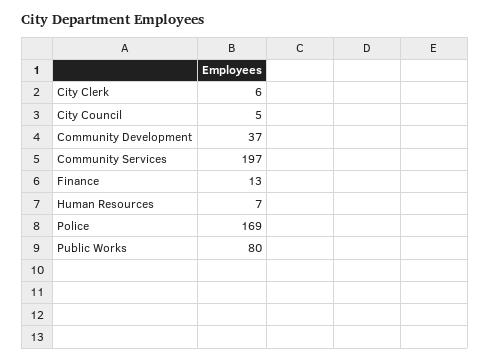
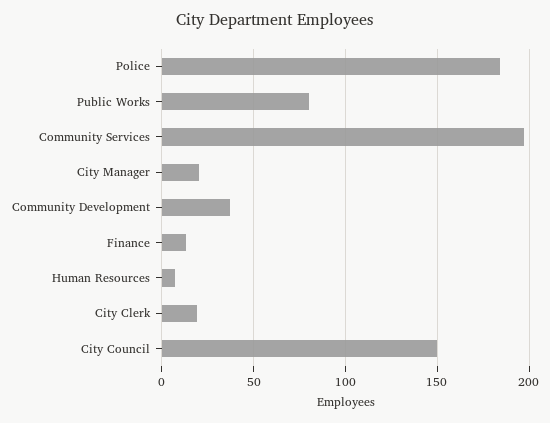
  {
-   "City Clerk": 6,
+   "City Clerk": 20,
-   "City Council": 5,
+   "City Council": 150,
    "Community Development": 37,
    "Community Services": 197,
    "Finance": 13,
    "Human Resources": 7,
-   "Police": 169,
+   "Police": 185,
-   "Public Works": 80
+   "Public Works": 80,
+   "City Manager": 20
  }

